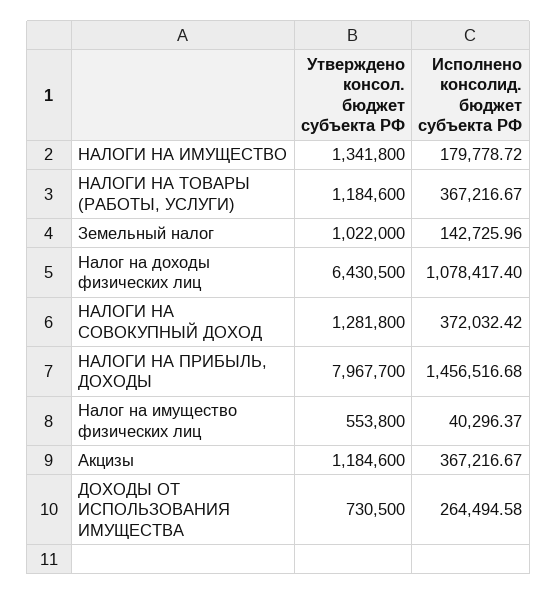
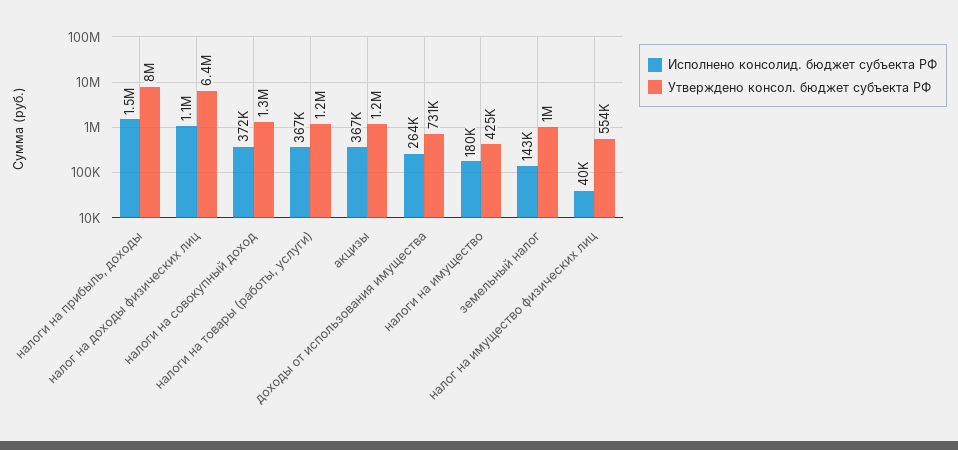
  {
    "Утверждено консол. бюджет субъекта РФ": {
-     "НАЛОГИ НА ИМУЩЕСТВО": 1341800,
+     "НАЛОГИ НА ИМУЩЕСТВО": 425000,
      "НАЛОГИ НА ТОВАРЫ (РАБОТЫ, УСЛУГИ)": 1184600,
      "Земельный налог": 1022000,
      "Налог на доходы физических лиц": 6430500,
      "НАЛОГИ НА СОВОКУПНЫЙ ДОХОД": 1281800,
      "НАЛОГИ НА ПРИБЫЛЬ, ДОХОДЫ": 7967700,
      "Налог на имущество физических лиц": 553800,
      "Акцизы": 1184600,
      "ДОХОДЫ ОТ ИСПОЛЬЗОВАНИЯ ИМУЩЕСТВА": 730500
    },
    "Исполнено консолид. бюджет субъекта РФ": {
      "НАЛОГИ НА ИМУЩЕСТВО": 179778.72,
      "НАЛОГИ НА ТОВАРЫ (РАБОТЫ, УСЛУГИ)": 367216.67,
      "Земельный налог": 142725.96,
      "Налог на доходы физических лиц": 1078417.4,
      "НАЛОГИ НА СОВОКУПНЫЙ ДОХОД": 372032.42,
      "НАЛОГИ НА ПРИБЫЛЬ, ДОХОДЫ": 1456516.68,
      "Налог на имущество физических лиц": 40296.37,
      "Акцизы": 367216.67,
      "ДОХОДЫ ОТ ИСПОЛЬЗОВАНИЯ ИМУЩЕСТВА": 264494.58
    }
  }

